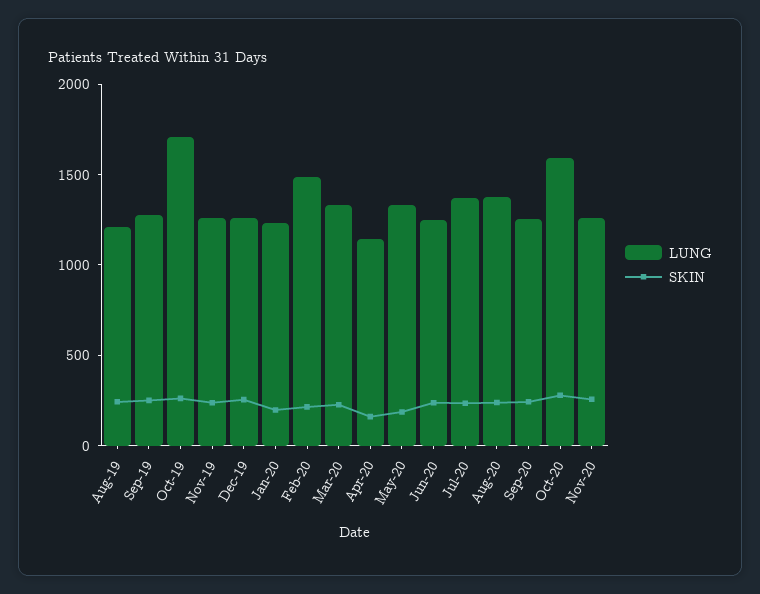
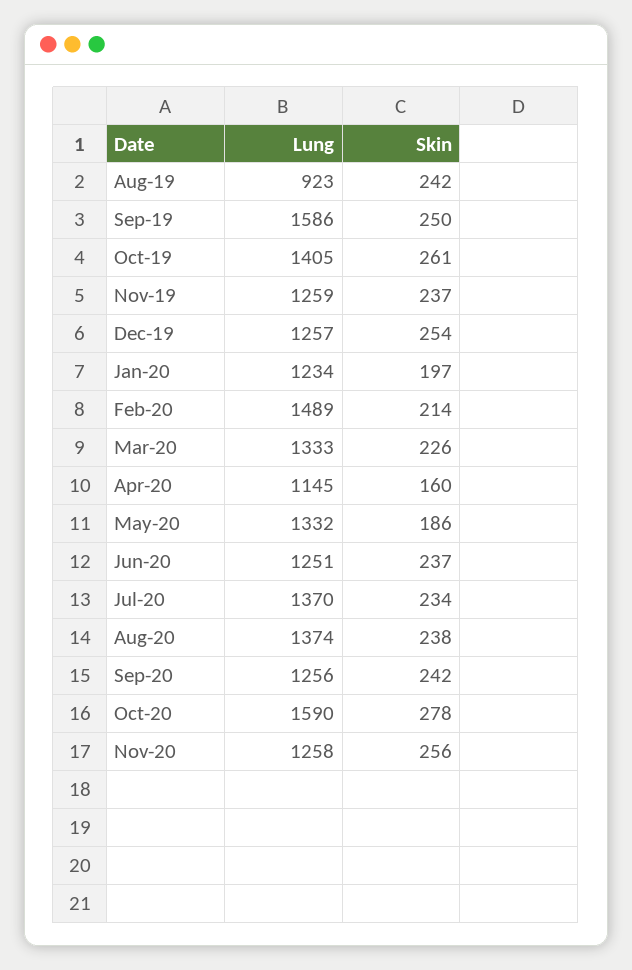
  {
    "LUNG": {
-     "Aug-19": 1200,
+     "Aug-19": 923,
-     "Sep-19": 1300,
+     "Sep-19": 1586,
-     "Oct-19": 1700,
+     "Oct-19": 1405,
      "Nov-19": 1259,
      "Dec-19": 1257,
      "Jan-20": 1234,
      "Feb-20": 1489,
      "Mar-20": 1333,
      "Apr-20": 1145,
      "May-20": 1332,
      "Jun-20": 1251,
      "Jul-20": 1370,
      "Aug-20": 1374,
      "Sep-20": 1256,
      "Oct-20": 1590,
      "Nov-20": 1258
    },
    "SKIN": {
      "Aug-19": 242,
      "Sep-19": 250,
      "Oct-19": 261,
      "Nov-19": 237,
      "Dec-19": 254,
      "Jan-20": 197,
      "Feb-20": 214,
      "Mar-20": 226,
      "Apr-20": 160,
      "May-20": 186,
      "Jun-20": 237,
      "Jul-20": 234,
      "Aug-20": 238,
      "Sep-20": 242,
      "Oct-20": 278,
      "Nov-20": 256
    }
  }

